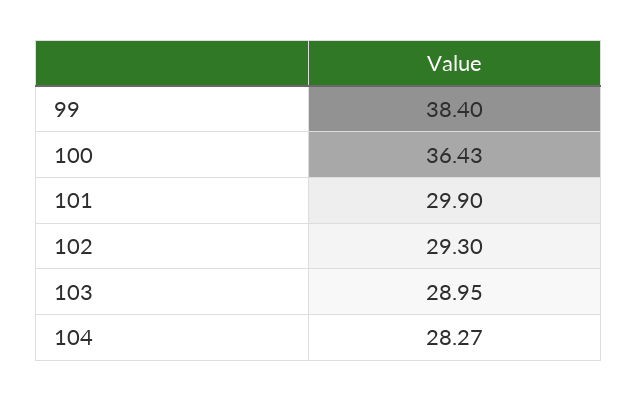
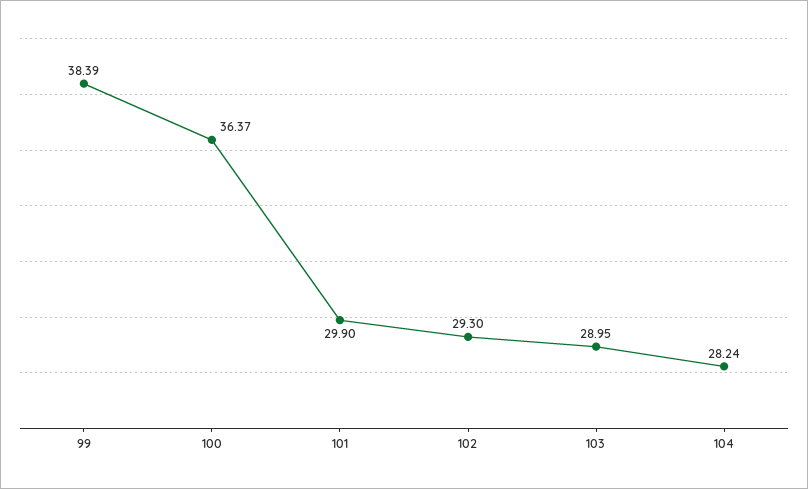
  {
-   "99": 38.4,
+   "99": 38.39,
-   "100": 36.43,
+   "100": 36.37,
    "101": 29.9,
    "102": 29.3,
    "103": 28.95,
-   "104": 28.27
+   "104": 28.24
  }

